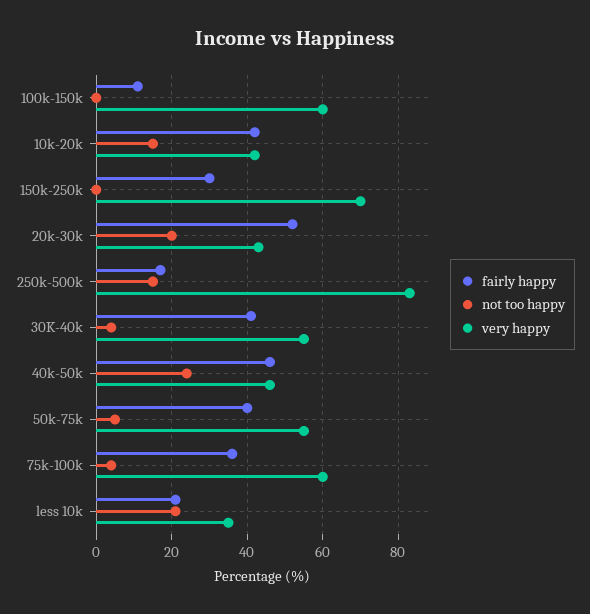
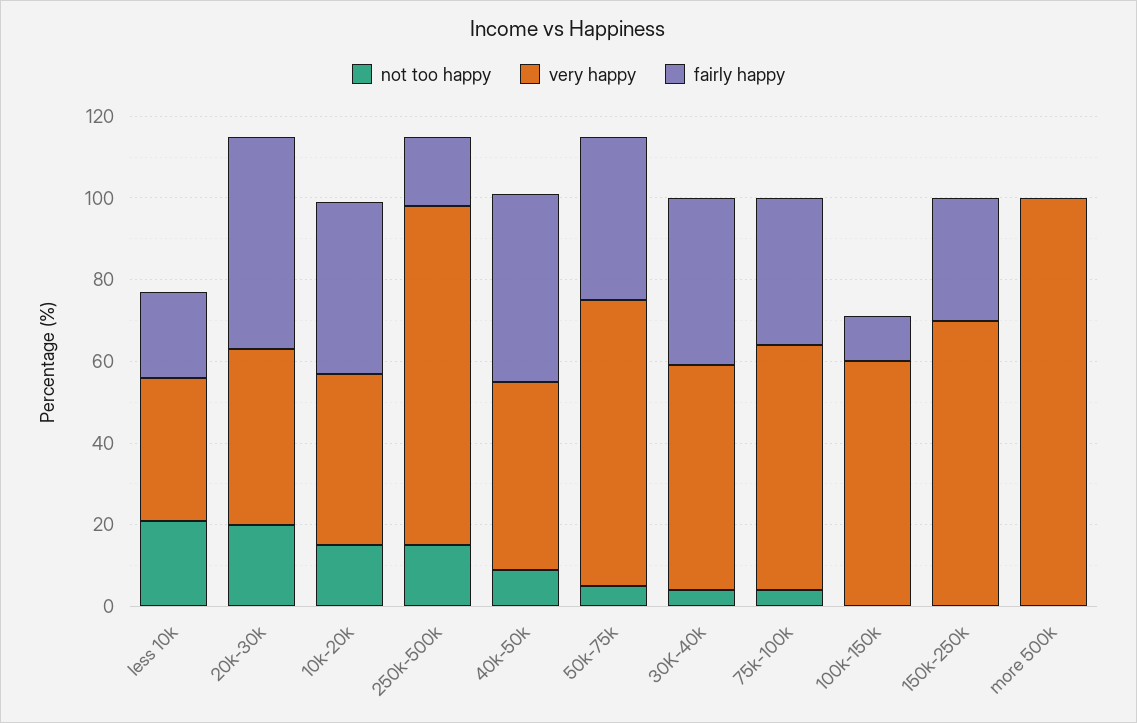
  {
    "fairly happy": {
      "100k-150k": 10,
      "10k-20k": 40,
      "150k-250k": 30,
      "20k-30k": 50,
      "250k-500k": 15,
      "30K-40k": 40,
      "40k-50k": 45,
      "50k-75k": 40,
      "75k-100k": 35,
-     "less 10k": 20
+     "less 10k": 20,
+     "more 500k": 0
    },
    "not too happy": {
      "100k-150k": 0,
      "10k-20k": 15,
      "150k-250k": 0,
      "20k-30k": 20,
      "250k-500k": 15,
      "30K-40k": 5,
-     "40k-50k": 25,
+     "40k-50k": 10,
      "50k-75k": 5,
      "75k-100k": 5,
-     "less 10k": 20
+     "less 10k": 20,
+     "more 500k": 0
    },
    "very happy": {
      "100k-150k": 60,
      "10k-20k": 40,
      "150k-250k": 70,
      "20k-30k": 45,
      "250k-500k": 85,
      "30K-40k": 55,
      "40k-50k": 45,
-     "50k-75k": 55,
+     "50k-75k": 70,
      "75k-100k": 60,
-     "less 10k": 35
+     "less 10k": 35,
+     "more 500k": 100
    }
  }

